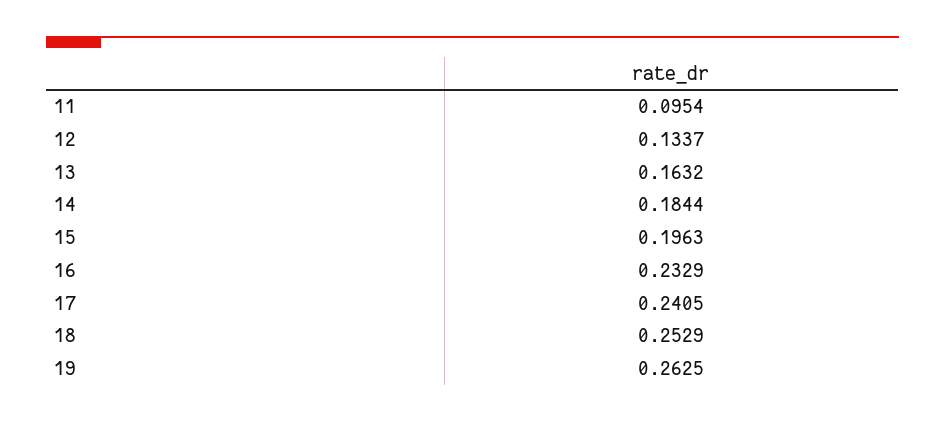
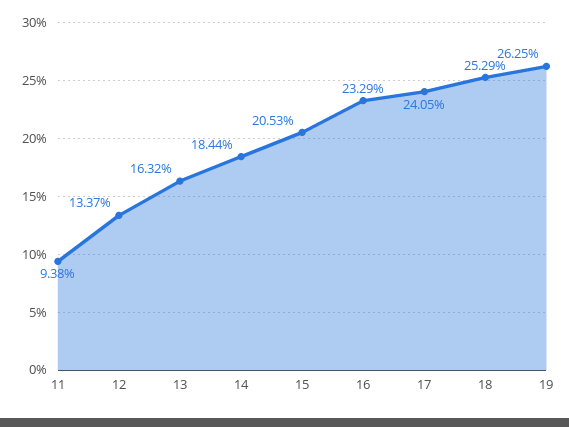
  {
-   "11": 0.0954,
+   "11": 0.0938,
    "12": 0.1337,
    "13": 0.1632,
    "14": 0.1844,
-   "15": 0.1963,
+   "15": 0.2053,
    "16": 0.2329,
    "17": 0.2405,
    "18": 0.2529,
    "19": 0.2625
  }

